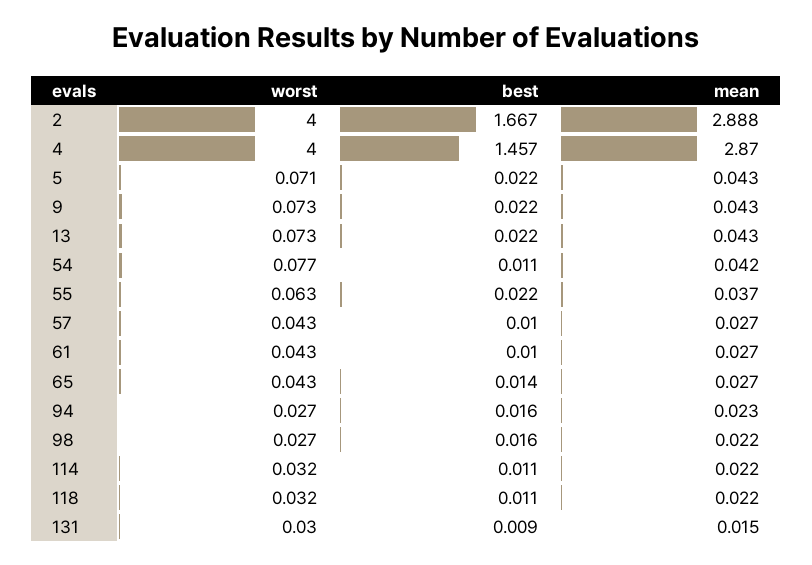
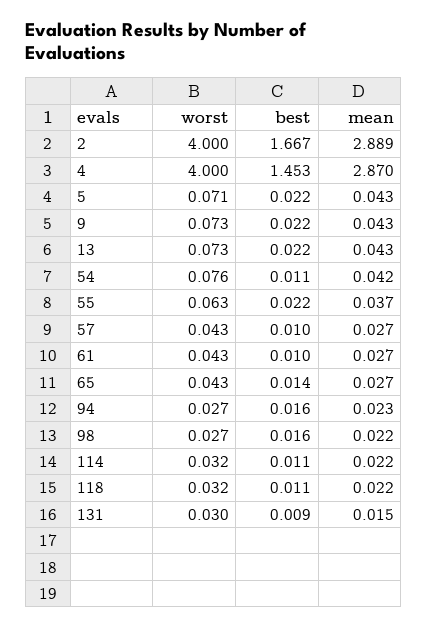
  {
    "worst": {
      "2": 4,
      "4": 4,
      "5": 0.071,
      "9": 0.073,
      "13": 0.073,
-     "54": 0.077,
+     "54": 0.076,
      "55": 0.063,
      "57": 0.043,
      "61": 0.043,
      "65": 0.043,
      "94": 0.027,
      "98": 0.027,
      "114": 0.032,
      "118": 0.032,
      "131": 0.03
    },
    "best": {
      "2": 1.667,
-     "4": 1.457,
+     "4": 1.453,
      "5": 0.022,
      "9": 0.022,
      "13": 0.022,
      "54": 0.011,
      "55": 0.022,
      "57": 0.01,
      "61": 0.01,
      "65": 0.014,
      "94": 0.016,
      "98": 0.016,
      "114": 0.011,
      "118": 0.011,
      "131": 0.009
    },
    "mean": {
-     "2": 2.888,
+     "2": 2.889,
      "4": 2.87,
      "5": 0.043,
      "9": 0.043,
      "13": 0.043,
      "54": 0.042,
      "55": 0.037,
      "57": 0.027,
      "61": 0.027,
      "65": 0.027,
      "94": 0.023,
      "98": 0.022,
      "114": 0.022,
      "118": 0.022,
      "131": 0.015
    }
  }

